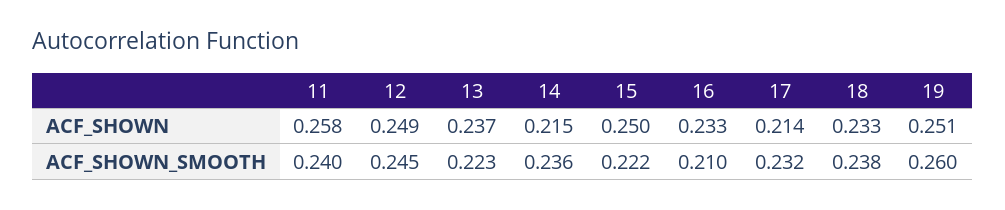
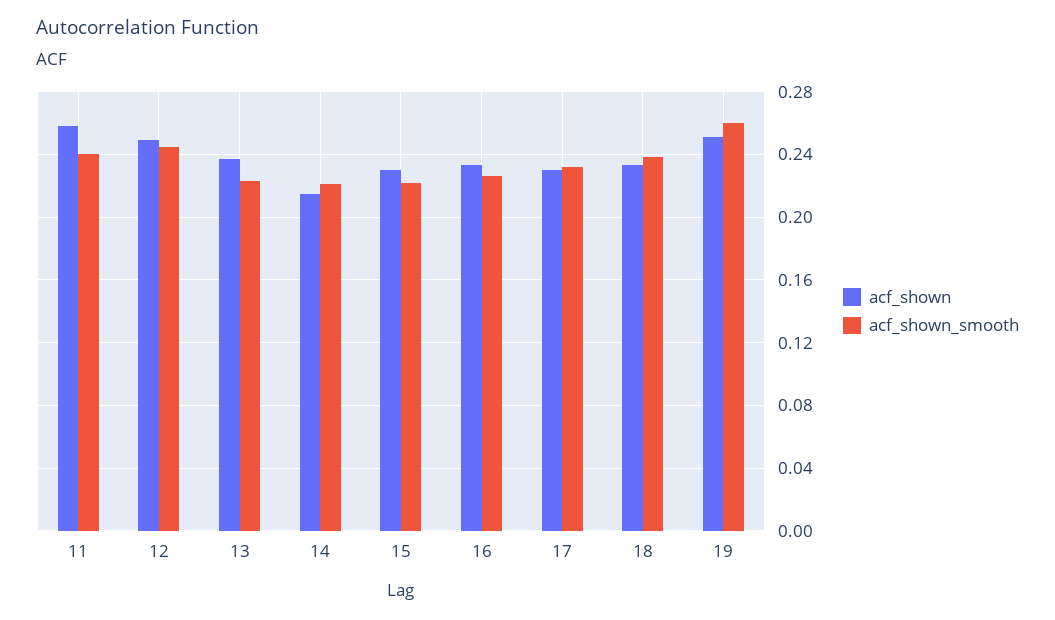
  {
    "ACF_SHOWN": {
      "11": 0.258,
      "12": 0.249,
      "13": 0.237,
      "14": 0.215,
-     "15": 0.25,
+     "15": 0.23,
      "16": 0.233,
-     "17": 0.214,
+     "17": 0.23,
      "18": 0.233,
      "19": 0.251
    },
    "ACF_SHOWN_SMOOTH": {
      "11": 0.24,
      "12": 0.245,
      "13": 0.223,
-     "14": 0.236,
+     "14": 0.22,
      "15": 0.222,
-     "16": 0.21,
+     "16": 0.225,
      "17": 0.232,
      "18": 0.238,
      "19": 0.26
    }
  }

